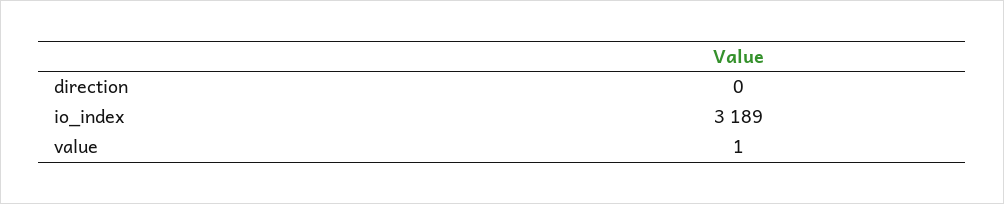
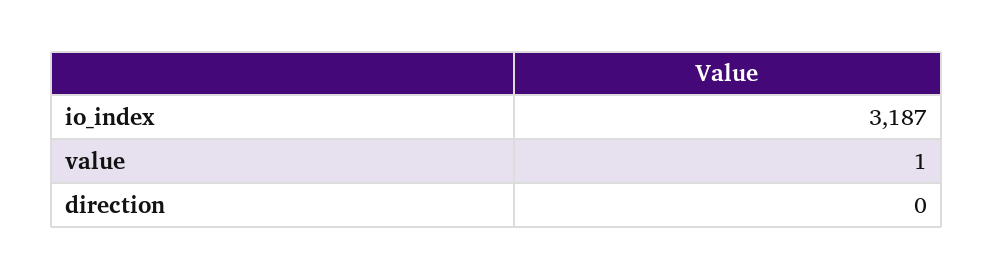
  {
    "direction": 0,
-   "io_index": 3189,
+   "io_index": 3187,
    "value": 1
  }

